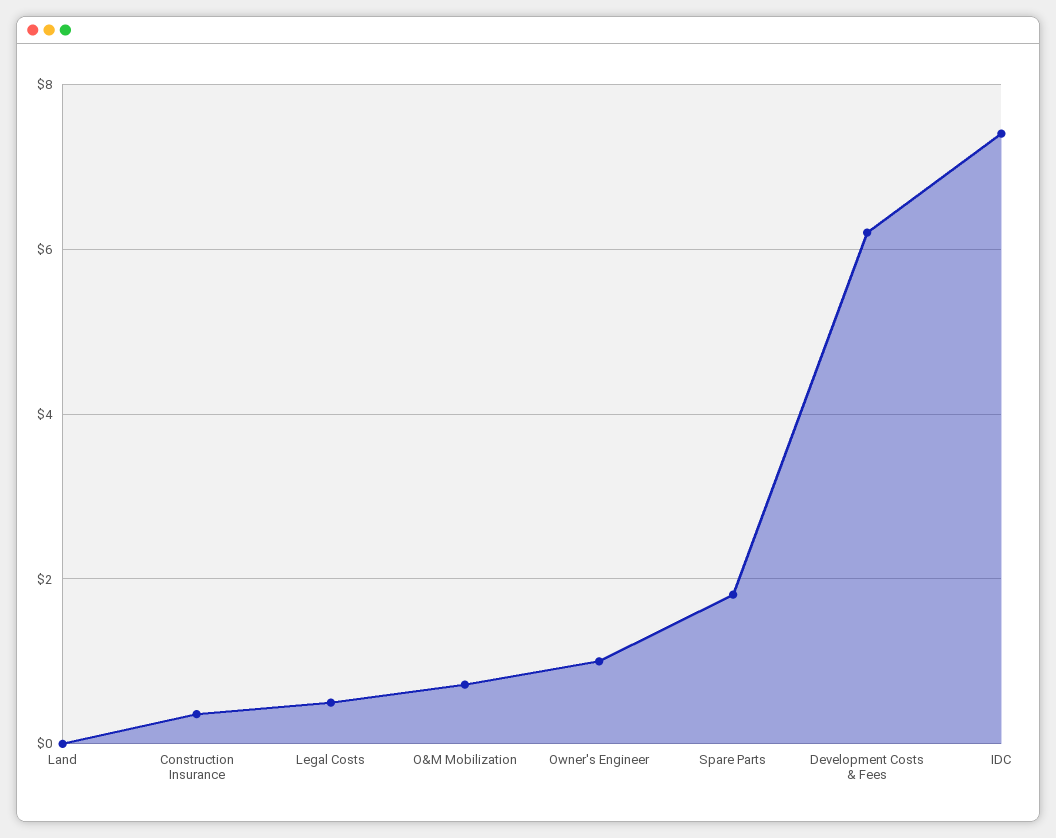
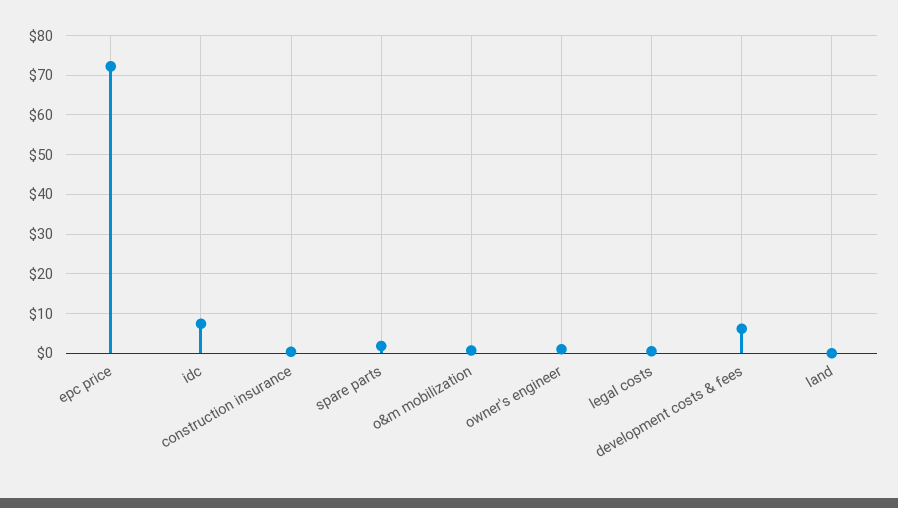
  {
    "Land": 0,
    "Construction Insurance": 0.4,
    "Legal Costs": 0.6,
    "O&M Mobilization": 0.8,
    "Owner's Engineer": 1,
    "Spare Parts": 1.8,
    "Development Costs & Fees": 6.2,
-   "IDC": 7.4
+   "IDC": 7.4,
+   "epc price": 72
  }

